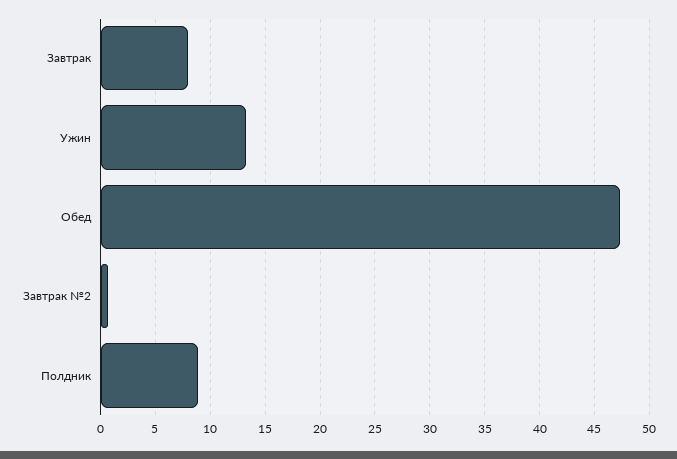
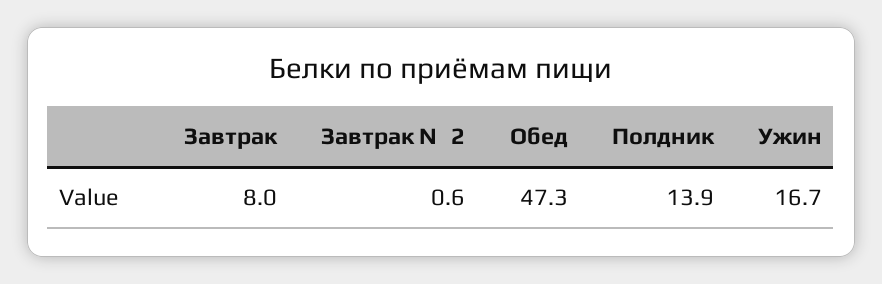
  {
    "Завтрак": 8,
-   "Ужин": 13,
+   "Ужин": 16.7,
    "Обед": 47.3,
    "Завтрак №2": 0.6,
-   "Полдник": 9
+   "Полдник": 13.9
  }

